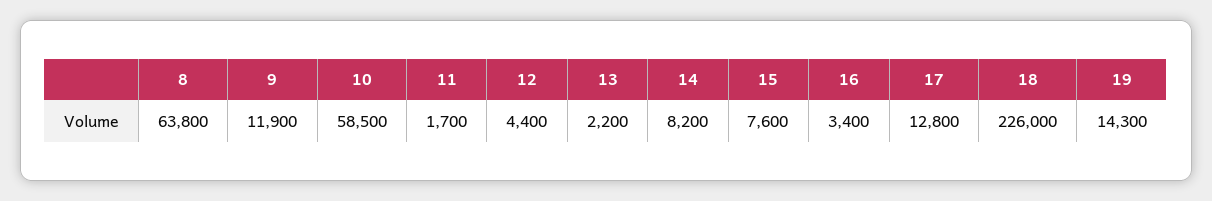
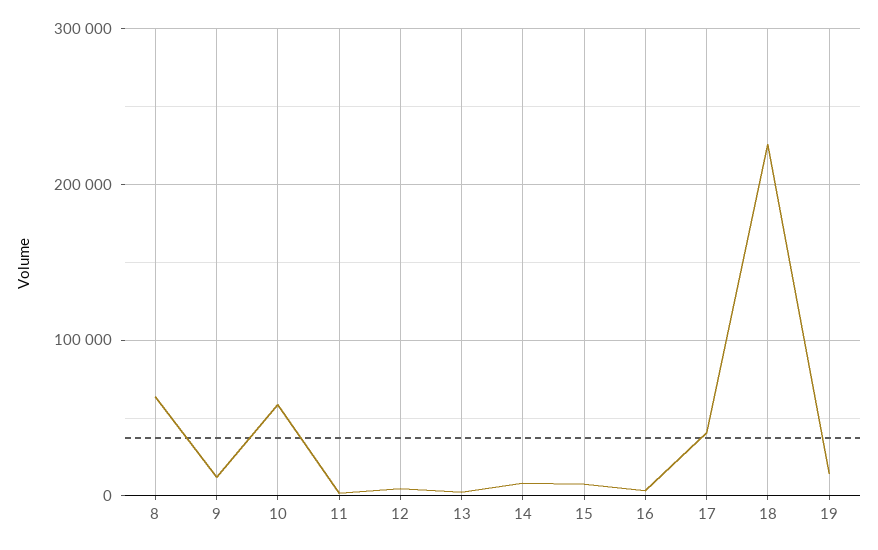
  {
    "8": 63800,
    "9": 11900,
    "10": 58500,
    "11": 1700,
    "12": 4400,
    "13": 2200,
    "14": 8200,
    "15": 7600,
    "16": 3400,
-   "17": 12800,
+   "17": 40000,
    "18": 226000,
    "19": 14300
  }

